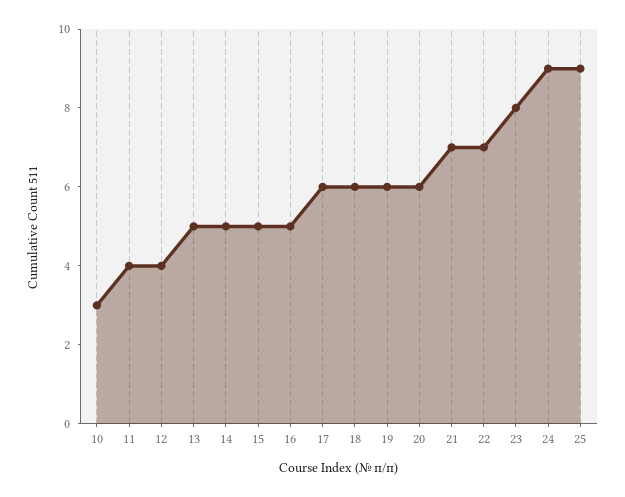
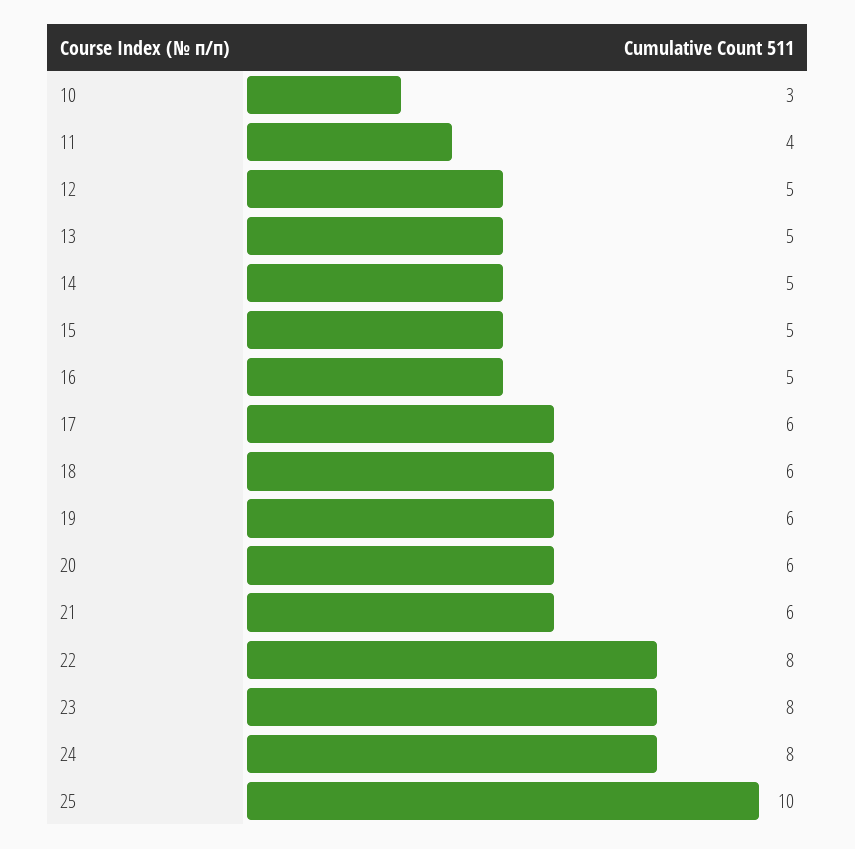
  {
    "10": 3,
    "11": 4,
-   "12": 4,
+   "12": 5,
    "13": 5,
    "14": 5,
    "15": 5,
    "16": 5,
    "17": 6,
    "18": 6,
    "19": 6,
    "20": 6,
-   "21": 7,
+   "21": 6,
-   "22": 7,
+   "22": 8,
    "23": 8,
-   "24": 9,
+   "24": 8,
-   "25": 9
+   "25": 10
  }

